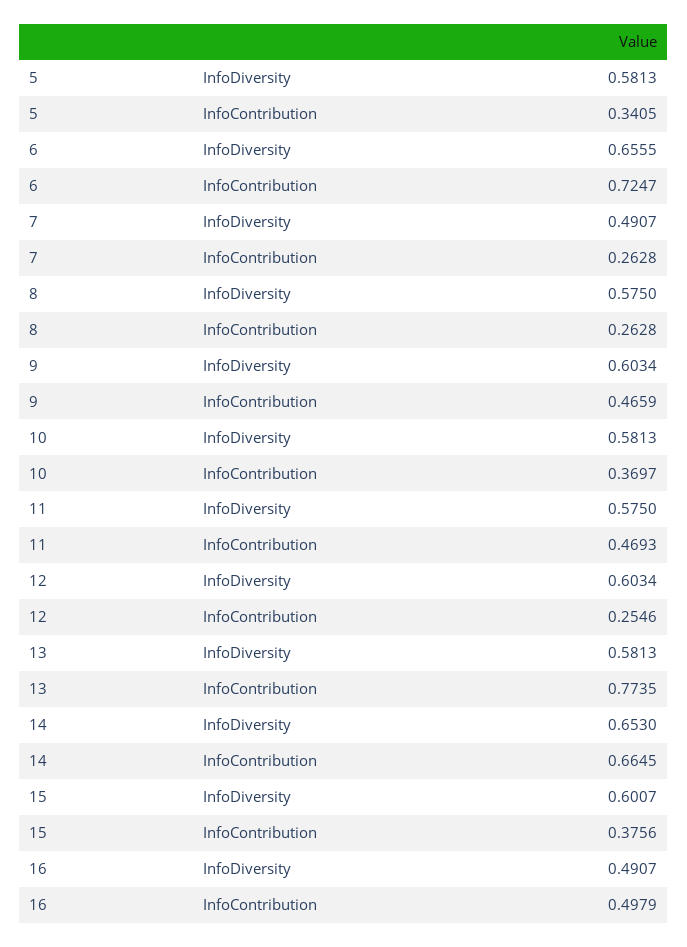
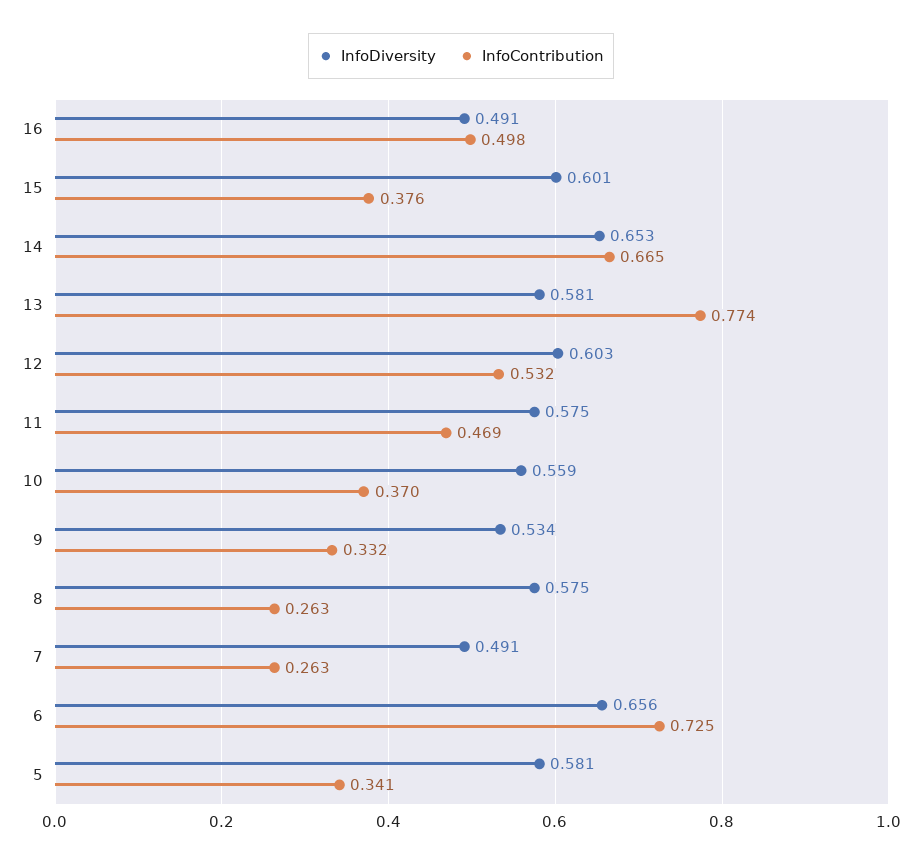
  {
    "InfoDiversity": {
      "5": 0.5813,
      "6": 0.6555,
      "7": 0.4907,
      "8": 0.575,
-     "9": 0.6034,
+     "9": 0.534,
-     "10": 0.5813,
+     "10": 0.559,
      "11": 0.575,
      "12": 0.6034,
      "13": 0.5813,
      "14": 0.653,
      "15": 0.6007,
      "16": 0.4907
    },
    "InfoContribution": {
      "5": 0.3405,
      "6": 0.7247,
      "7": 0.2628,
      "8": 0.2628,
-     "9": 0.4659,
+     "9": 0.332,
      "10": 0.3697,
      "11": 0.4693,
-     "12": 0.2546,
+     "12": 0.532,
      "13": 0.7735,
      "14": 0.6645,
      "15": 0.3756,
      "16": 0.4979
    }
  }

